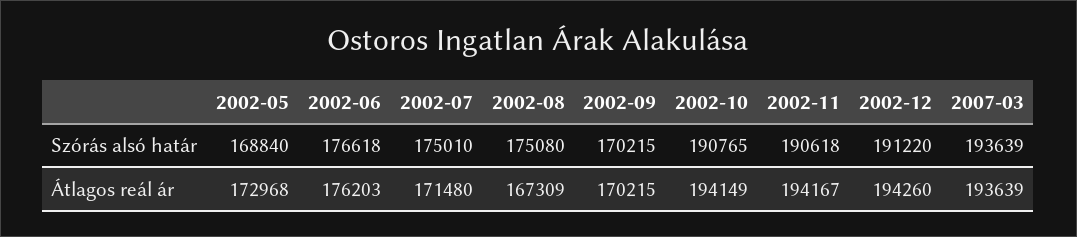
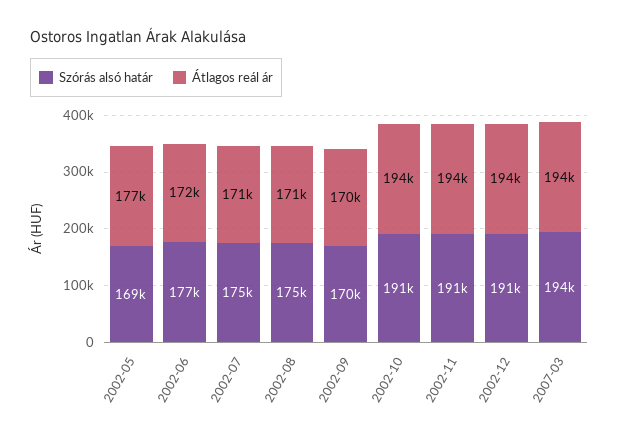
  {
    "Szórás alsó határ": {
      "2002-05": 168840,
      "2002-06": 176618,
      "2002-07": 175010,
      "2002-08": 175080,
      "2002-09": 170215,
      "2002-10": 190765,
      "2002-11": 190618,
      "2002-12": 191220,
      "2007-03": 193639
    },
    "Átlagos reál ár": {
-     "2002-05": 172968,
+     "2002-05": 177000,
-     "2002-06": 176203,
+     "2002-06": 172000,
      "2002-07": 171480,
-     "2002-08": 167309,
+     "2002-08": 171000,
      "2002-09": 170215,
      "2002-10": 194149,
      "2002-11": 194167,
      "2002-12": 194260,
      "2007-03": 193639
    }
  }

